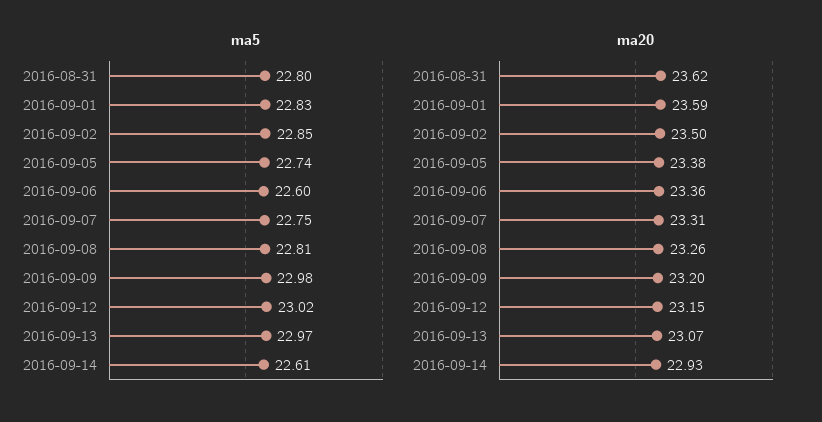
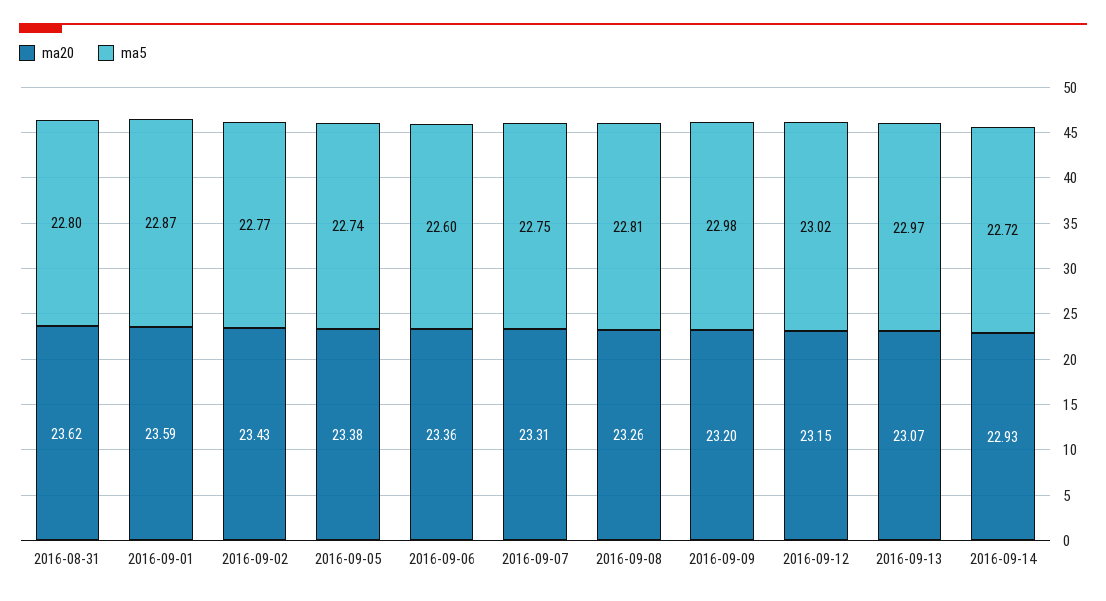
  {
    "ma5": {
      "2016-08-31": 22.8,
-     "2016-09-01": 22.83,
+     "2016-09-01": 22.87,
-     "2016-09-02": 22.85,
+     "2016-09-02": 22.77,
      "2016-09-05": 22.74,
      "2016-09-06": 22.6,
      "2016-09-07": 22.75,
      "2016-09-08": 22.81,
      "2016-09-09": 22.98,
      "2016-09-12": 23.02,
      "2016-09-13": 22.97,
-     "2016-09-14": 22.61
+     "2016-09-14": 22.72
    },
    "ma20": {
      "2016-08-31": 23.62,
      "2016-09-01": 23.59,
-     "2016-09-02": 23.5,
+     "2016-09-02": 23.43,
      "2016-09-05": 23.38,
      "2016-09-06": 23.36,
      "2016-09-07": 23.31,
      "2016-09-08": 23.26,
      "2016-09-09": 23.2,
      "2016-09-12": 23.15,
      "2016-09-13": 23.07,
      "2016-09-14": 22.93
    }
  }

